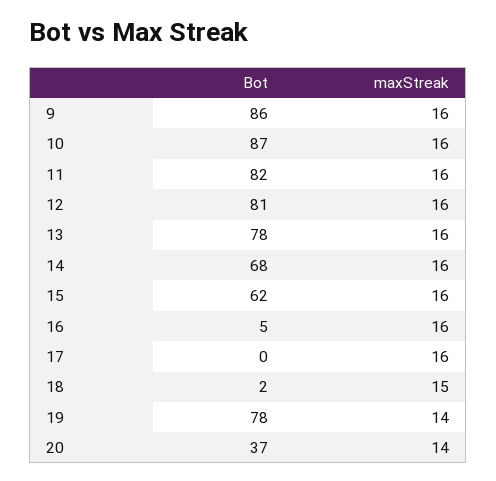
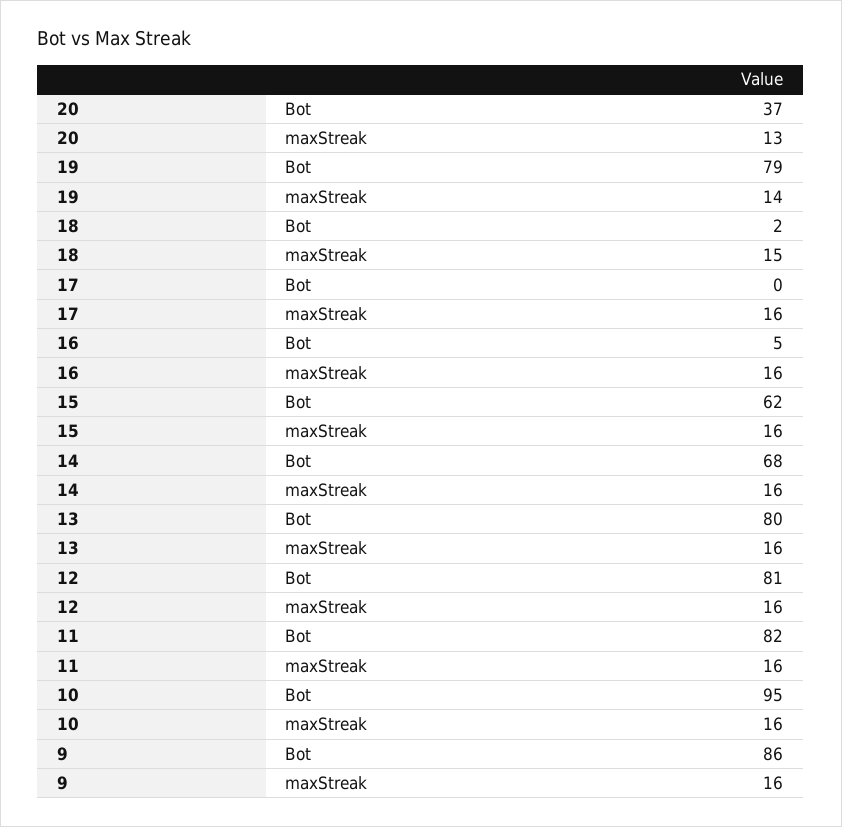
  {
    "Bot": {
      "9": 86,
-     "10": 87,
+     "10": 95,
      "11": 82,
      "12": 81,
-     "13": 78,
+     "13": 80,
      "14": 68,
      "15": 62,
      "16": 5,
      "17": 0,
      "18": 2,
-     "19": 78,
+     "19": 79,
      "20": 37
    },
    "maxStreak": {
      "9": 16,
      "10": 16,
      "11": 16,
      "12": 16,
      "13": 16,
      "14": 16,
      "15": 16,
      "16": 16,
      "17": 16,
      "18": 15,
      "19": 14,
-     "20": 14
+     "20": 13
    }
  }

